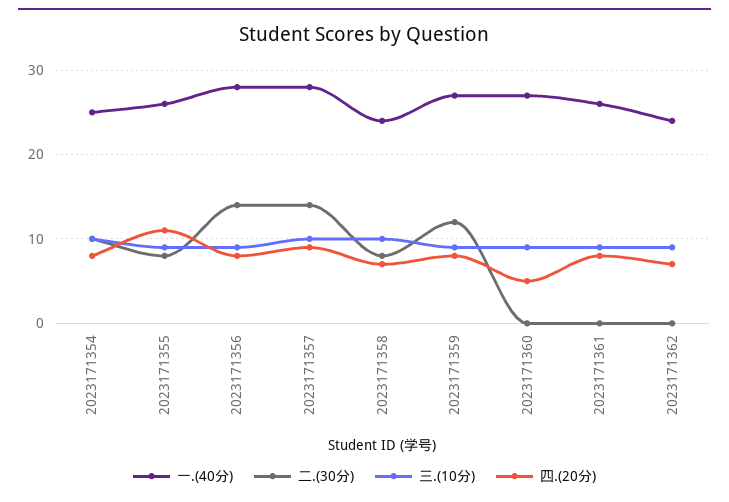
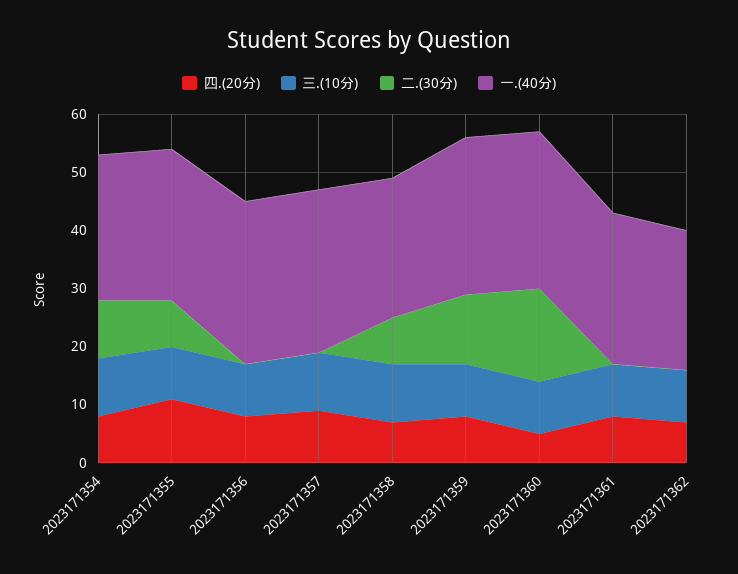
  {
    "一.(40分)": {
      "2023171354": 25,
      "2023171355": 26,
      "2023171356": 28,
      "2023171357": 28,
      "2023171358": 24,
      "2023171359": 27,
      "2023171360": 27,
      "2023171361": 26,
      "2023171362": 24
    },
    "二.(30分)": {
      "2023171354": 10,
      "2023171355": 8,
-     "2023171356": 14,
+     "2023171356": 0,
-     "2023171357": 14,
+     "2023171357": 0,
      "2023171358": 8,
      "2023171359": 12,
-     "2023171360": 0,
+     "2023171360": 15,
      "2023171361": 0,
      "2023171362": 0
    },
    "三.(10分)": {
      "2023171354": 10,
      "2023171355": 9,
      "2023171356": 9,
      "2023171357": 10,
      "2023171358": 10,
      "2023171359": 9,
      "2023171360": 9,
      "2023171361": 9,
      "2023171362": 9
    },
    "四.(20分)": {
      "2023171354": 8,
      "2023171355": 11,
      "2023171356": 8,
      "2023171357": 9,
      "2023171358": 7,
      "2023171359": 8,
      "2023171360": 5,
      "2023171361": 8,
      "2023171362": 7
    }
  }

